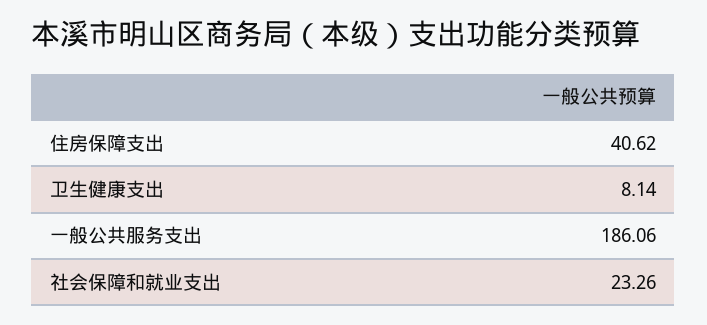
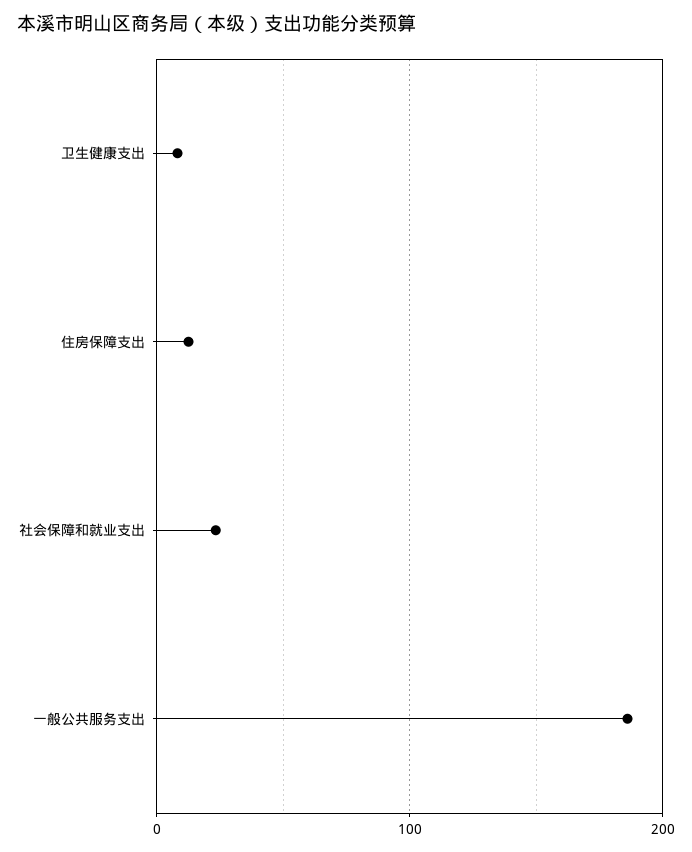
  {
-   "住房保障支出": 40.62,
+   "住房保障支出": 10,
    "卫生健康支出": 8.14,
    "一般公共服务支出": 186.06,
    "社会保障和就业支出": 23.26
  }

